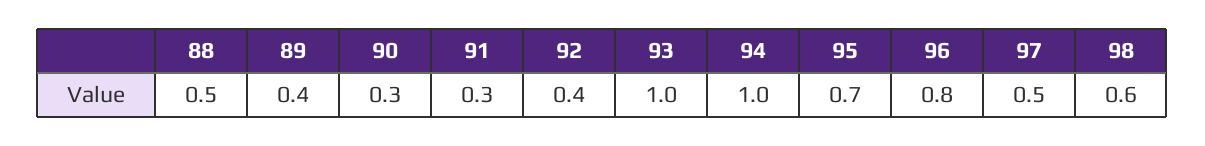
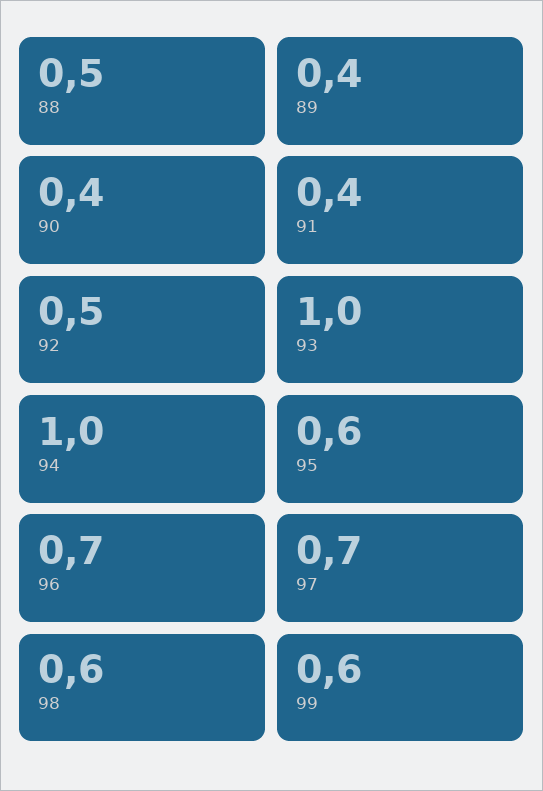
  {
    "88": 0.5,
    "89": 0.4,
-   "90": 0.3,
+   "90": 0.4,
-   "91": 0.3,
+   "91": 0.4,
-   "92": 0.4,
+   "92": 0.5,
    "93": 1,
    "94": 1,
-   "95": 0.7,
+   "95": 0.6,
-   "96": 0.8,
+   "96": 0.7,
-   "97": 0.5,
+   "97": 0.7,
-   "98": 0.6
+   "98": 0.6,
+   "99": 0.6
  }

